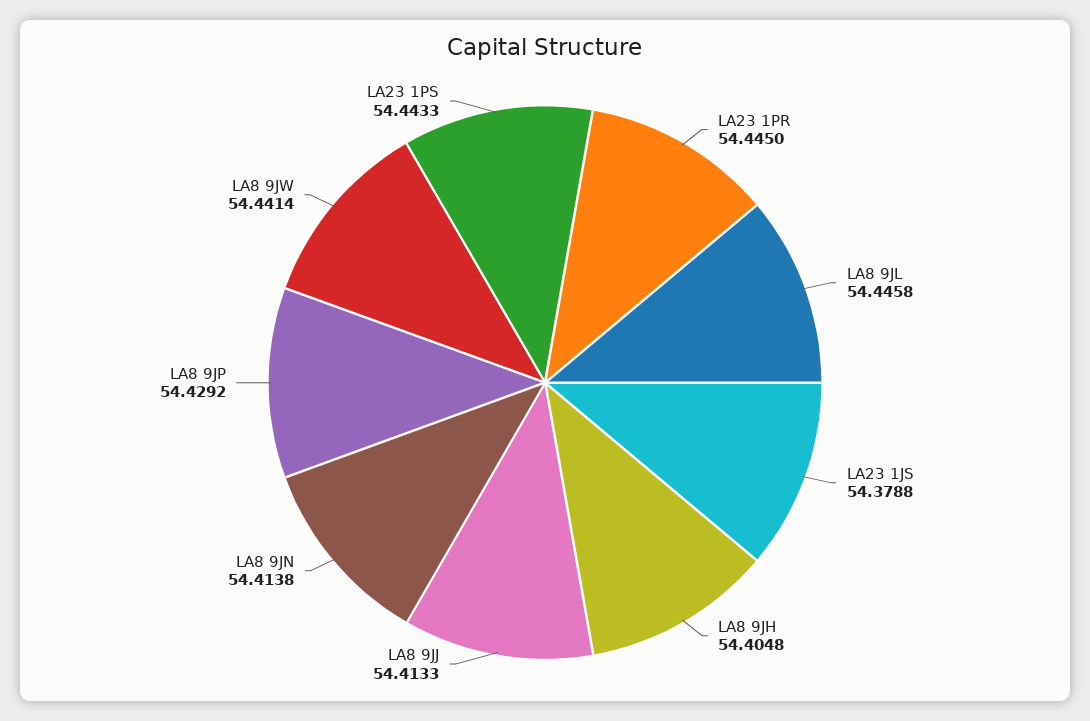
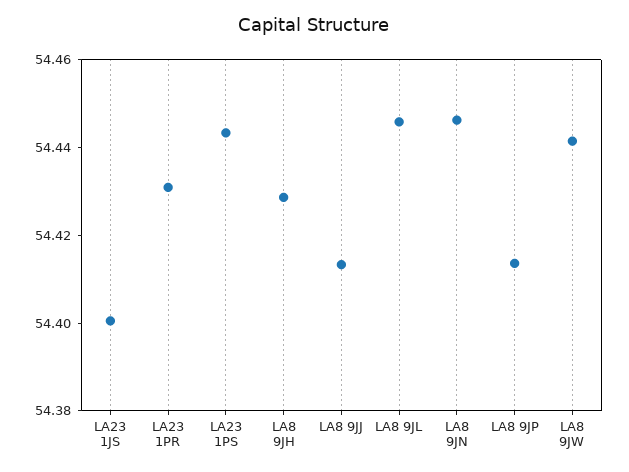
  {
-   "LA23 1PR": 54.445,
+   "LA23 1PR": 54.43,
    "LA8 9JL": 54.4458,
-   "LA23 1JS": 54.3788,
+   "LA23 1JS": 54.4,
-   "LA8 9JH": 54.4048,
+   "LA8 9JH": 54.43,
    "LA8 9JJ": 54.4133,
-   "LA8 9JN": 54.4138,
+   "LA8 9JN": 54.445,
-   "LA8 9JP": 54.4292,
+   "LA8 9JP": 54.415,
    "LA8 9JW": 54.4414,
    "LA23 1PS": 54.4433
  }

